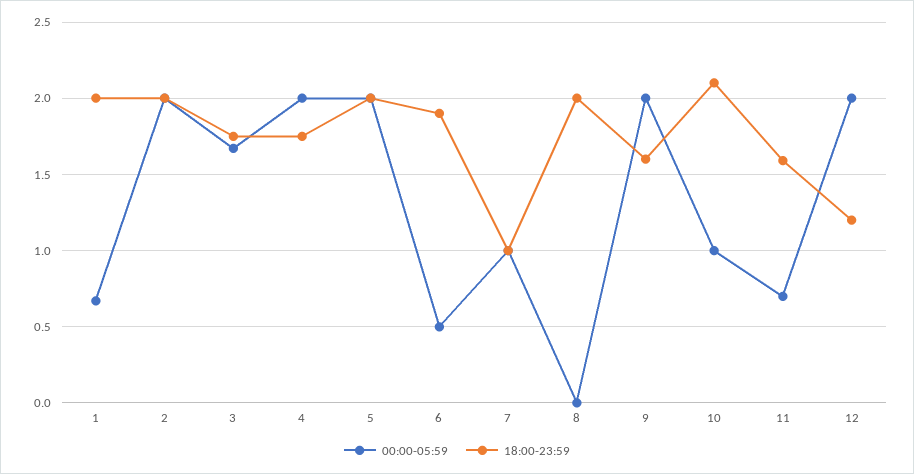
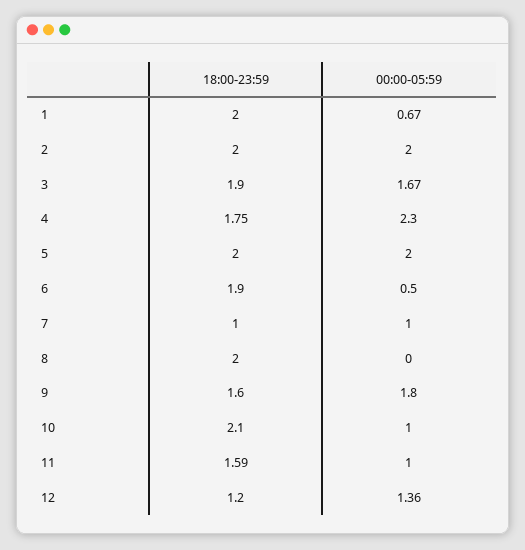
  {
    "00:00-05:59": {
      "1": 0.67,
      "2": 2,
      "3": 1.67,
-     "4": 2,
+     "4": 2.3,
      "5": 2,
      "6": 0.5,
      "7": 1,
      "8": 0,
-     "9": 2,
+     "9": 1.8,
      "10": 1,
-     "11": 0.7,
+     "11": 1,
-     "12": 2
+     "12": 1.36
    },
    "18:00-23:59": {
      "1": 2,
      "2": 2,
-     "3": 1.75,
+     "3": 1.9,
      "4": 1.75,
      "5": 2,
      "6": 1.9,
      "7": 1,
      "8": 2,
      "9": 1.6,
      "10": 2.1,
      "11": 1.59,
      "12": 1.2
    }
  }

